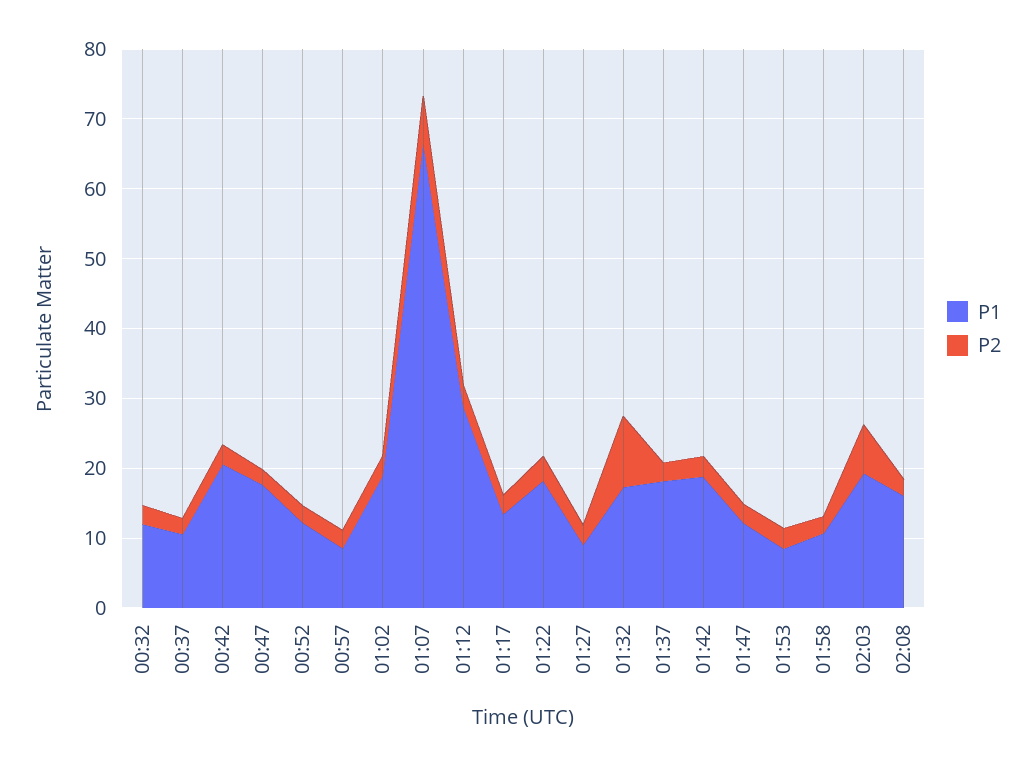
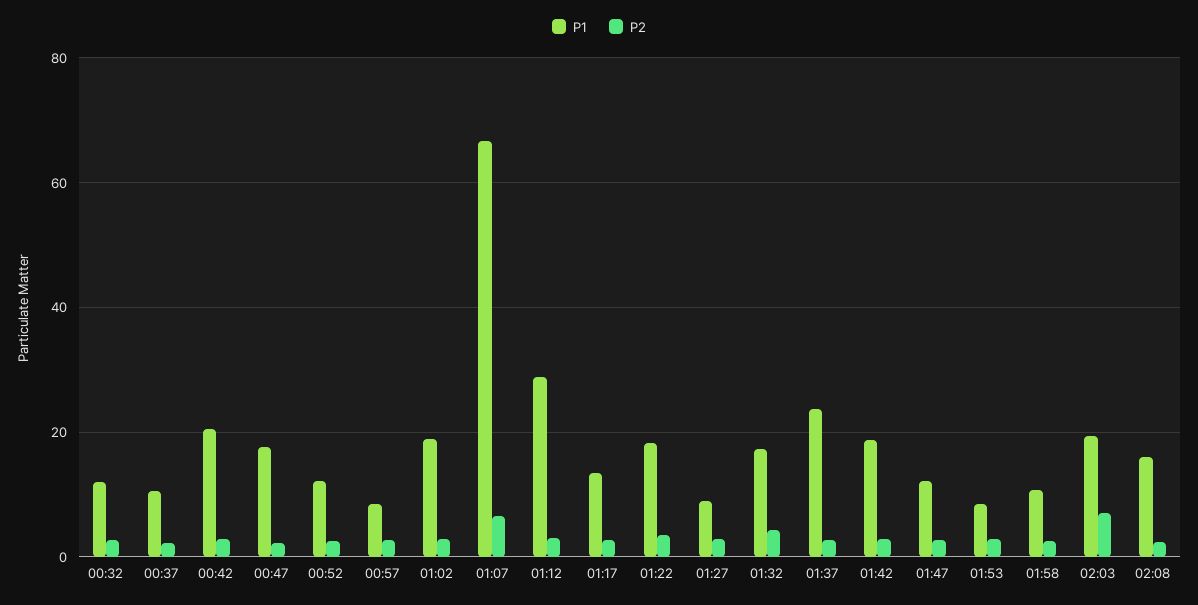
  {
    "P1": {
      "00:32": 12,
      "00:37": 10,
      "00:42": 20,
      "00:47": 18,
      "00:52": 12,
      "00:57": 8,
      "01:02": 18,
      "01:07": 66,
      "01:12": 28,
      "01:17": 14,
      "01:22": 18,
      "01:27": 10,
      "01:32": 18,
-     "01:37": 18,
+     "01:37": 24,
      "01:42": 18,
      "01:47": 12,
      "01:53": 8,
      "01:58": 10,
      "02:03": 20,
      "02:08": 16
    },
    "P2": {
      "00:32": 2,
      "00:37": 2,
      "00:42": 2,
      "00:47": 2,
      "00:52": 2,
      "00:57": 2,
      "01:02": 2,
      "01:07": 6,
      "01:12": 4,
      "01:17": 2,
      "01:22": 4,
      "01:27": 2,
-     "01:32": 10,
+     "01:32": 4,
      "01:37": 2,
      "01:42": 2,
      "01:47": 2,
      "01:53": 2,
      "01:58": 2,
      "02:03": 6,
      "02:08": 2
    }
  }

